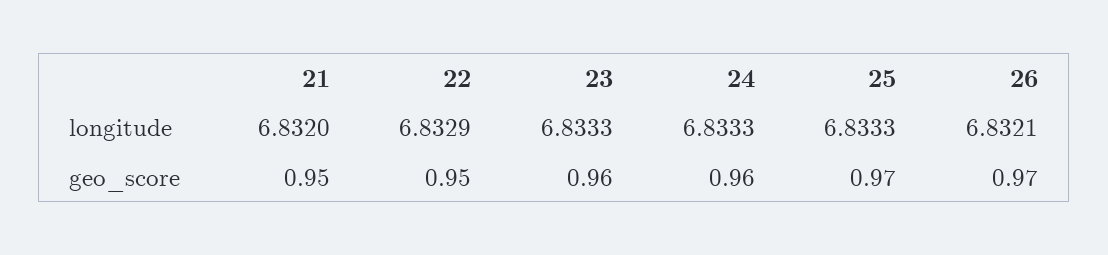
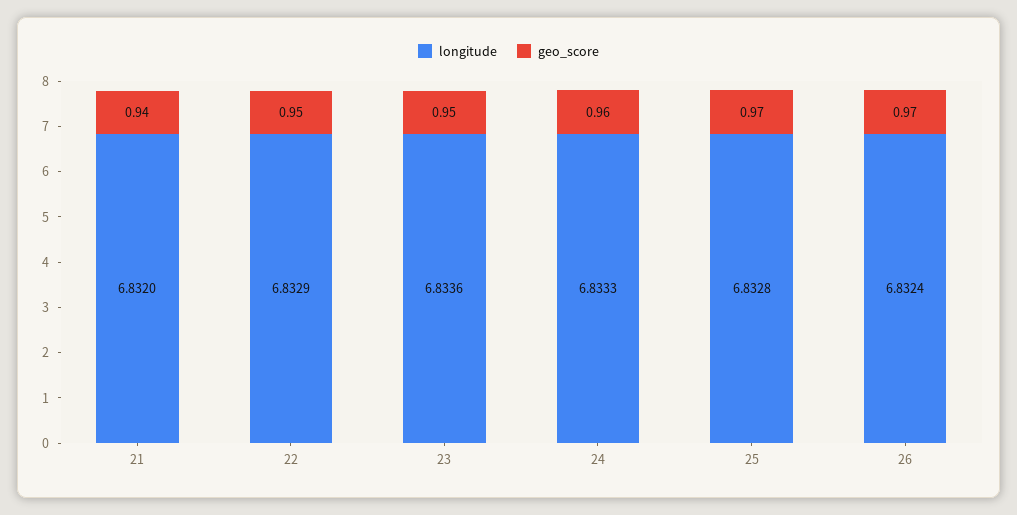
  {
    "longitude": {
      "21": 6.832,
      "22": 6.8329,
-     "23": 6.8333,
+     "23": 6.8336,
      "24": 6.8333,
-     "25": 6.8333,
+     "25": 6.8328,
-     "26": 6.8321
+     "26": 6.8324
    },
    "geo_score": {
-     "21": 0.95,
+     "21": 0.94,
      "22": 0.95,
-     "23": 0.96,
+     "23": 0.95,
      "24": 0.96,
      "25": 0.97,
      "26": 0.97
    }
  }

